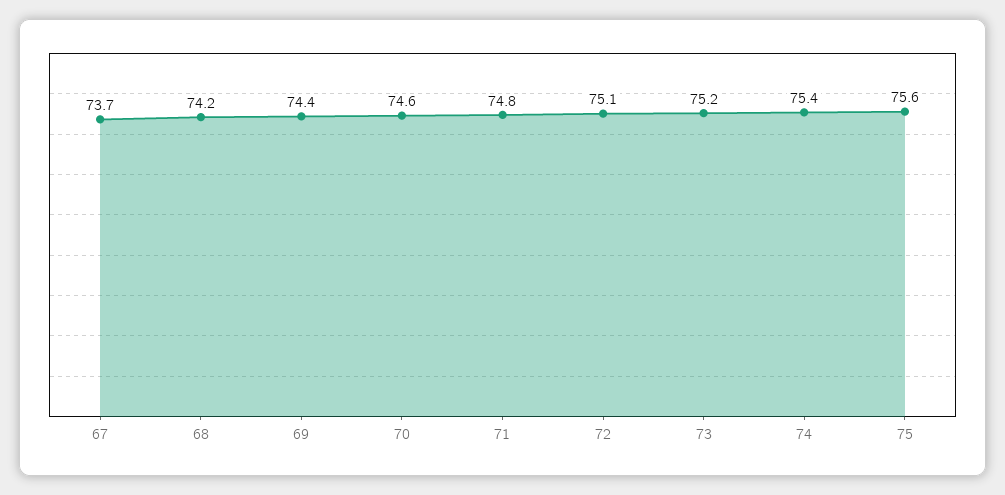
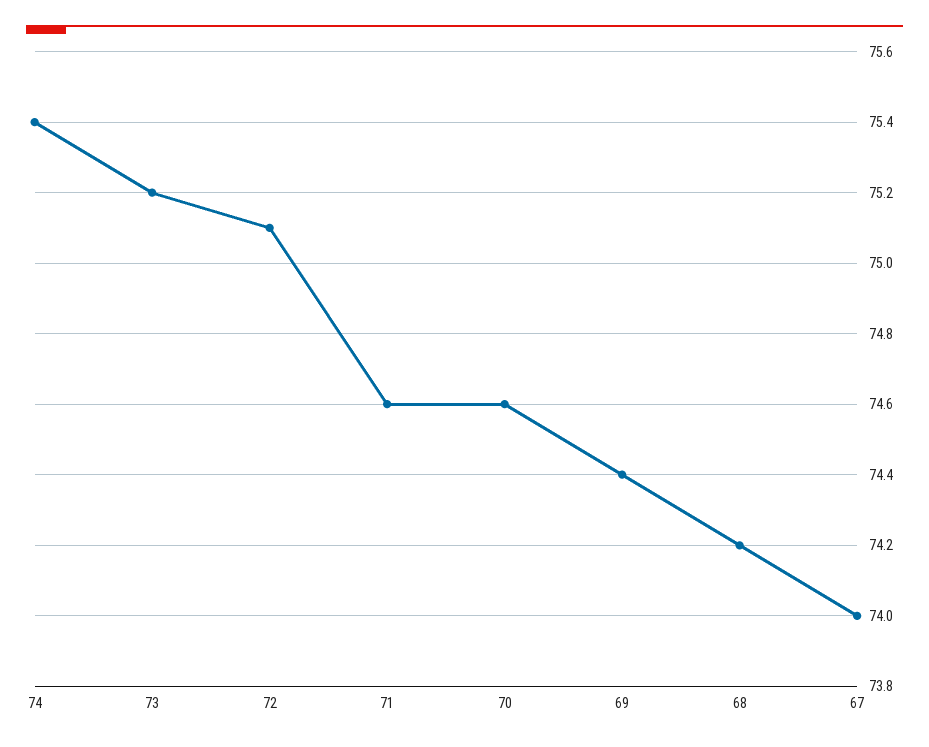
  {
-   "67": 73.7,
+   "67": 74,
    "68": 74.2,
    "69": 74.4,
    "70": 74.6,
-   "71": 74.8,
+   "71": 74.6,
    "72": 75.1,
    "73": 75.2,
-   "74": 75.4,
+   "74": 75.4
-   "75": 75.6
  }

